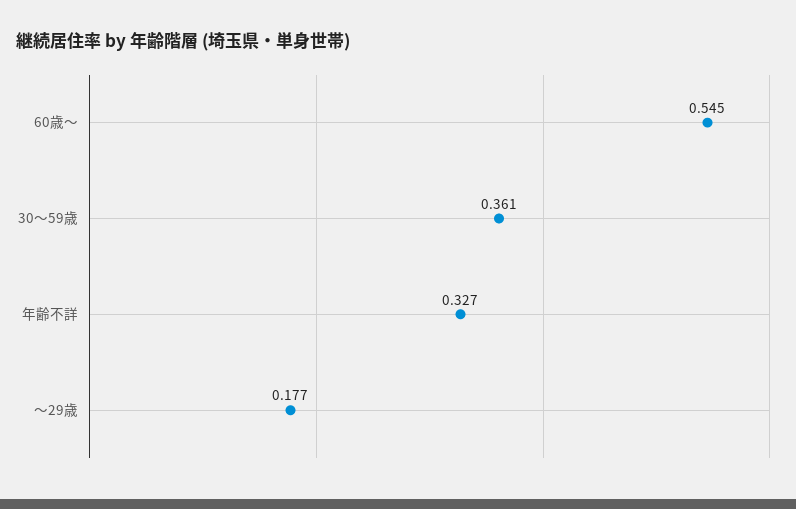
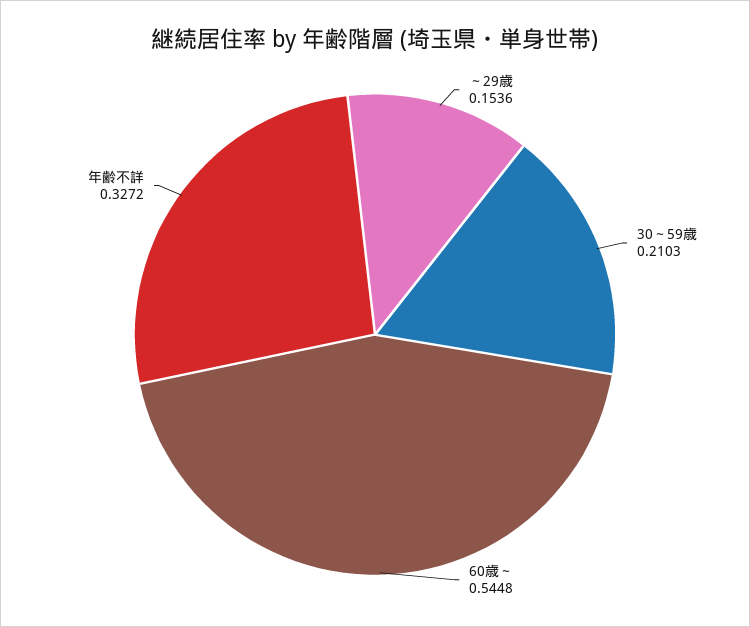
  {
    "60歳～": 0.5448,
-   "30～59歳": 0.361,
+   "30～59歳": 0.2103,
    "年齢不詳": 0.3272,
-   "～29歳": 0.177
+   "～29歳": 0.1536
  }

